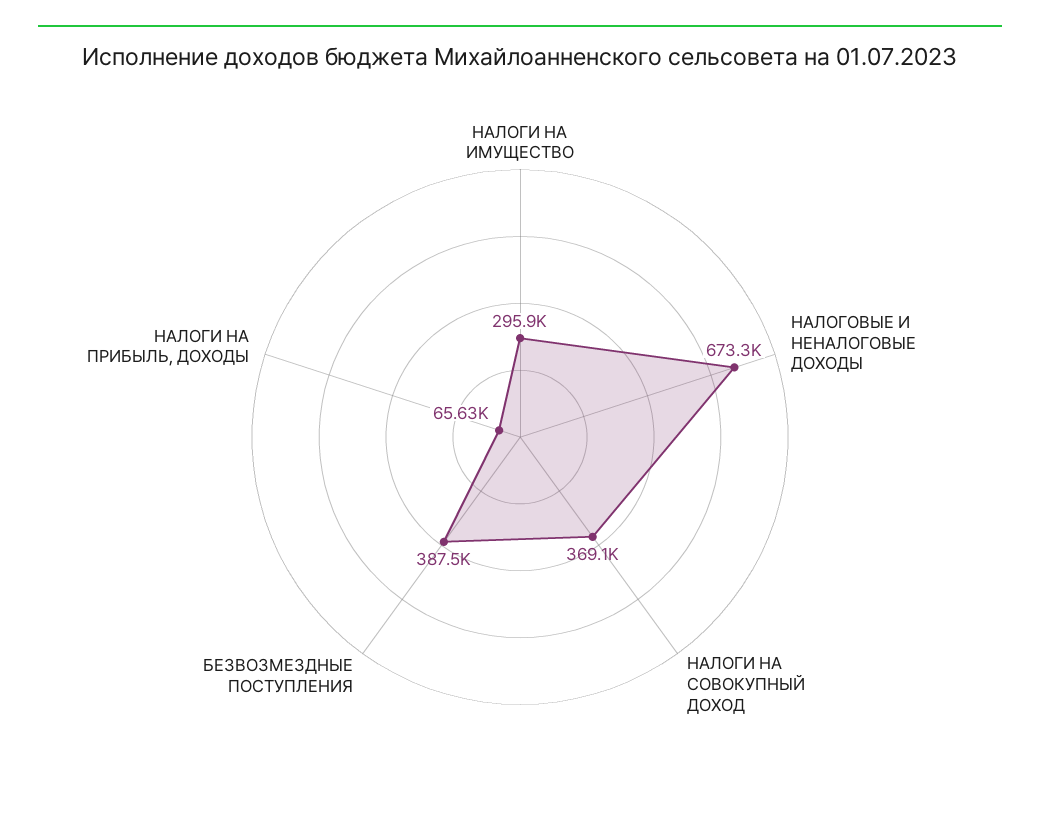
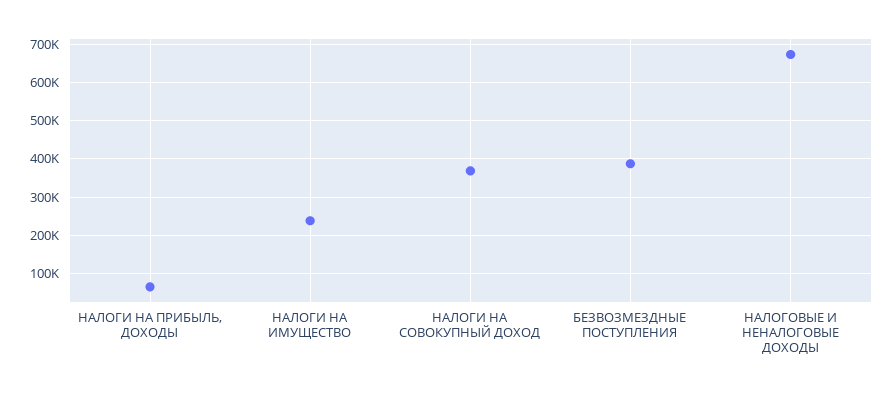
  {
-   "НАЛОГИ НА ИМУЩЕСТВО": 295900,
+   "НАЛОГИ НА ИМУЩЕСТВО": 240000,
    "НАЛОГОВЫЕ И НЕНАЛОГОВЫЕ ДОХОДЫ": 673300,
    "НАЛОГИ НА СОВОКУПНЫЙ ДОХОД": 369100,
    "БЕЗВОЗМЕЗДНЫЕ ПОСТУПЛЕНИЯ": 387500,
    "НАЛОГИ НА ПРИБЫЛЬ, ДОХОДЫ": 65630
  }

